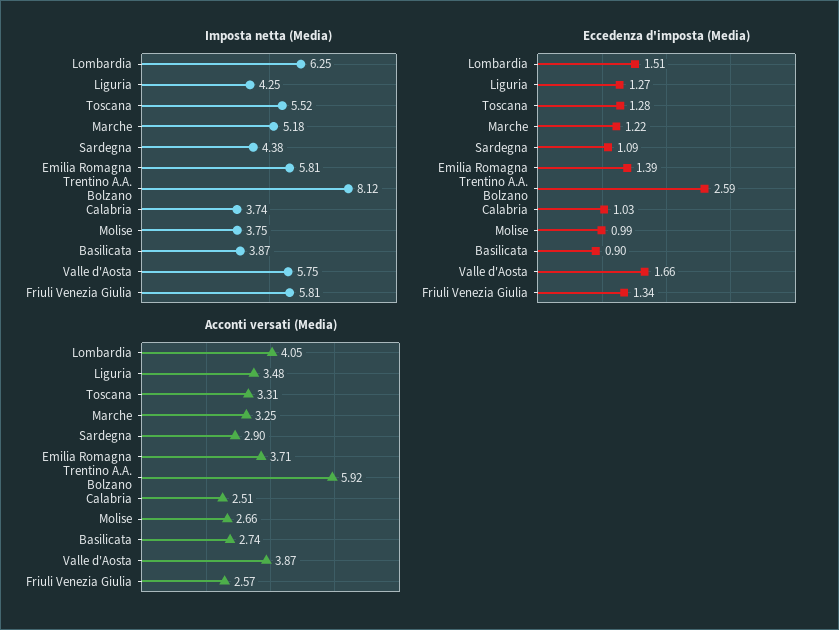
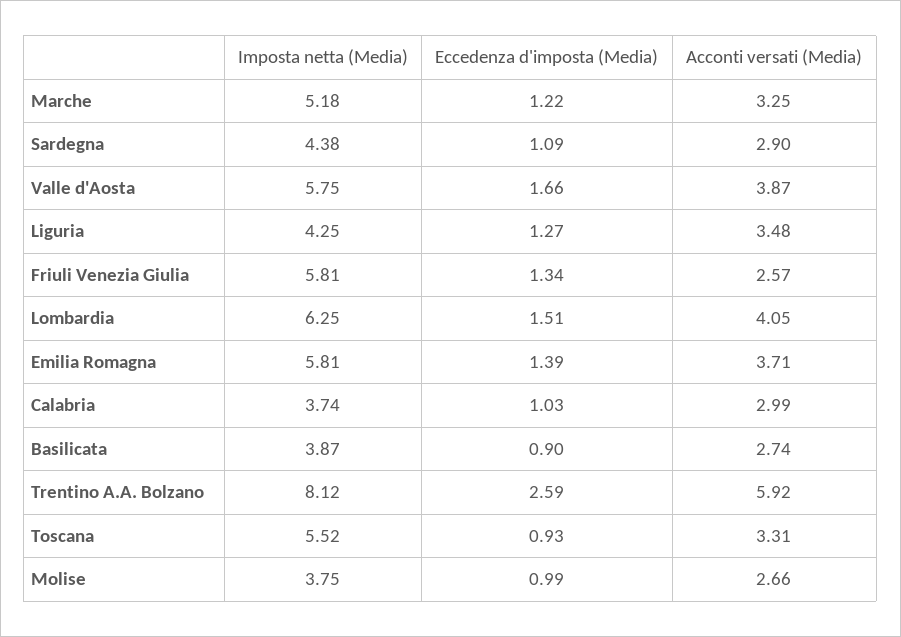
  {
    "Imposta netta (Media)": {
      "Lombardia": 6.25,
      "Liguria": 4.25,
      "Toscana": 5.52,
      "Marche": 5.18,
      "Sardegna": 4.38,
      "Emilia Romagna": 5.81,
      "Trentino A.A. Bolzano": 8.12,
      "Calabria": 3.74,
      "Molise": 3.75,
      "Basilicata": 3.87,
      "Valle d'Aosta": 5.75,
      "Friuli Venezia Giulia": 5.81
    },
    "Eccedenza d'imposta (Media)": {
      "Lombardia": 1.51,
      "Liguria": 1.27,
-     "Toscana": 1.28,
+     "Toscana": 0.93,
      "Marche": 1.22,
      "Sardegna": 1.09,
      "Emilia Romagna": 1.39,
      "Trentino A.A. Bolzano": 2.59,
      "Calabria": 1.03,
      "Molise": 0.99,
      "Basilicata": 0.9,
      "Valle d'Aosta": 1.66,
      "Friuli Venezia Giulia": 1.34
    },
    "Acconti versati (Media)": {
      "Lombardia": 4.05,
      "Liguria": 3.48,
      "Toscana": 3.31,
      "Marche": 3.25,
      "Sardegna": 2.9,
      "Emilia Romagna": 3.71,
      "Trentino A.A. Bolzano": 5.92,
-     "Calabria": 2.51,
+     "Calabria": 2.99,
      "Molise": 2.66,
      "Basilicata": 2.74,
      "Valle d'Aosta": 3.87,
      "Friuli Venezia Giulia": 2.57
    }
  }

